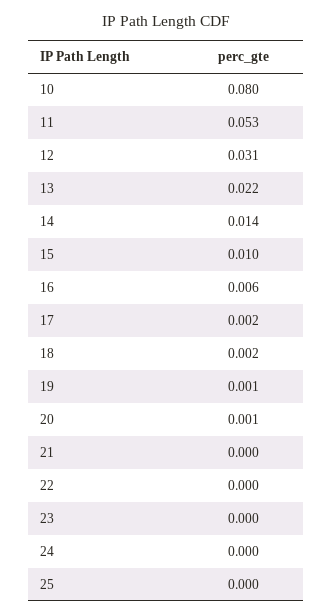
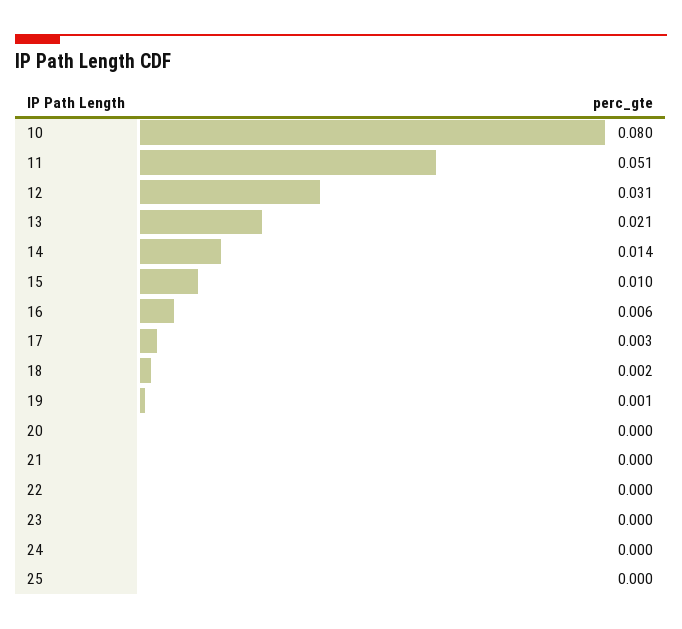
  {
    "10": 0.08,
-   "11": 0.053,
+   "11": 0.051,
    "12": 0.031,
-   "13": 0.022,
+   "13": 0.021,
    "14": 0.014,
    "15": 0.01,
    "16": 0.006,
-   "17": 0.002,
+   "17": 0.003,
    "18": 0.002,
    "19": 0.001,
-   "20": 0.001,
+   "20": 0,
    "21": 0,
    "22": 0,
    "23": 0,
    "24": 0,
    "25": 0
  }

